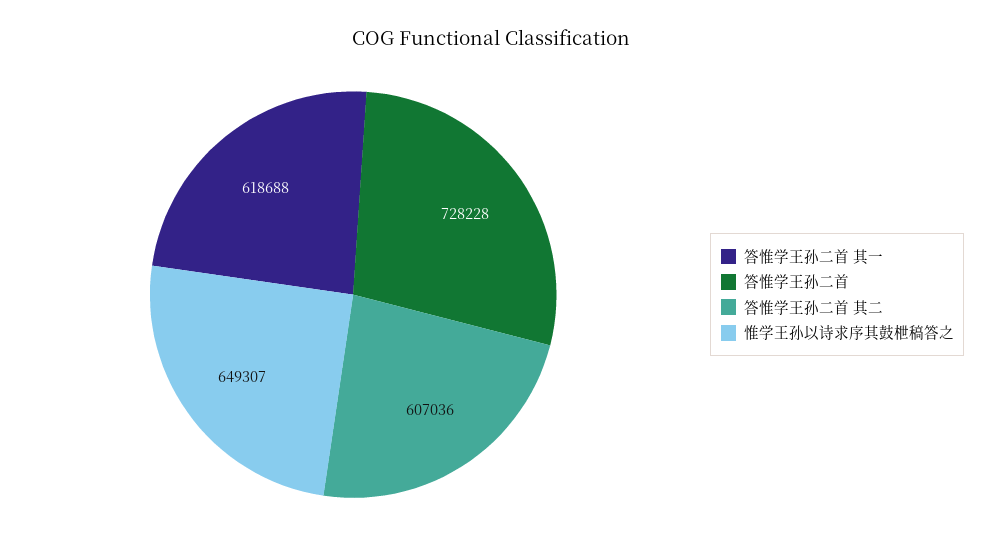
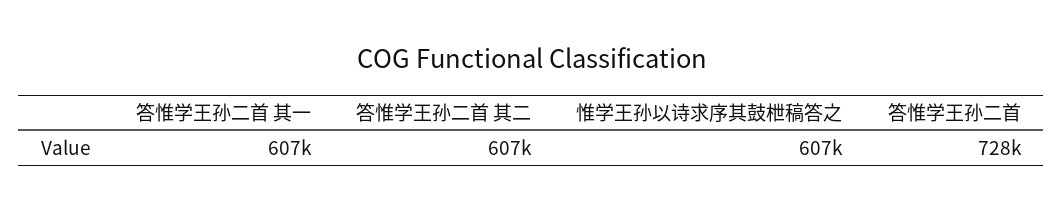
  {
-   "答惟学王孙二首 其一": 618688,
+   "答惟学王孙二首 其一": 607000,
    "答惟学王孙二首": 728228,
    "答惟学王孙二首 其二": 607036,
-   "惟学王孙以诗求序其鼓枻稿答之": 649307
+   "惟学王孙以诗求序其鼓枻稿答之": 607000
  }

